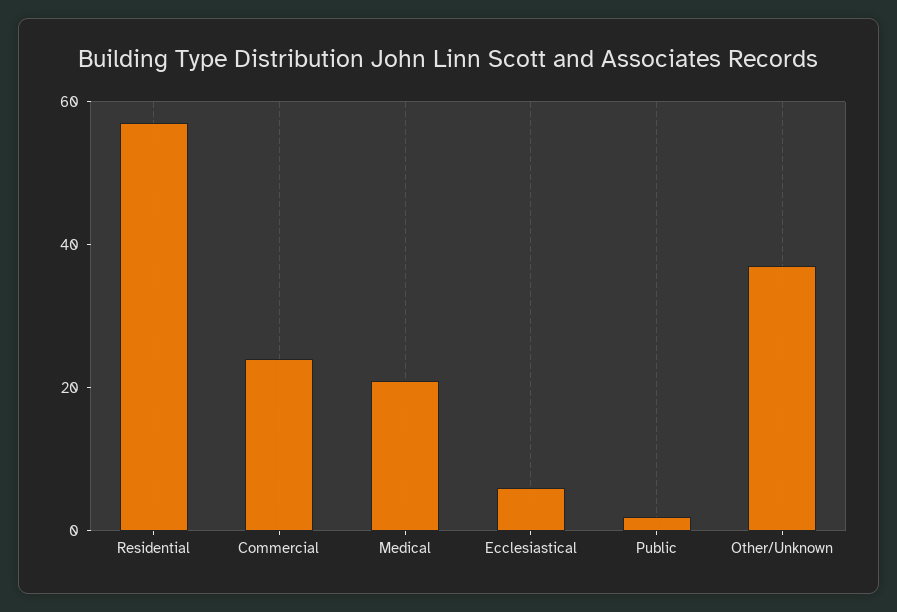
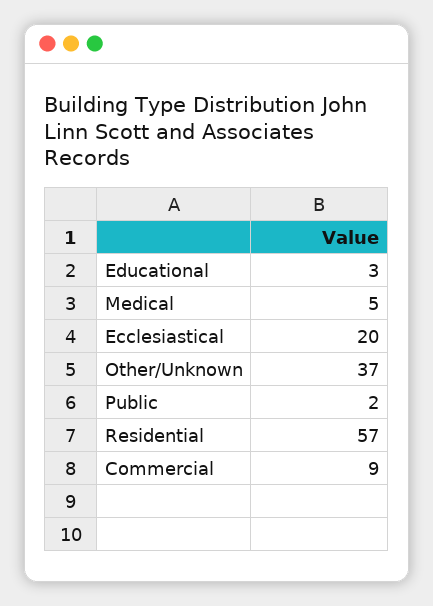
  {
    "Residential": 57,
-   "Commercial": 25,
+   "Commercial": 9,
-   "Medical": 20,
+   "Medical": 5,
-   "Ecclesiastical": 5,
+   "Ecclesiastical": 20,
    "Public": 2,
-   "Other/Unknown": 37
+   "Other/Unknown": 37,
+   "Educational": 3
  }

